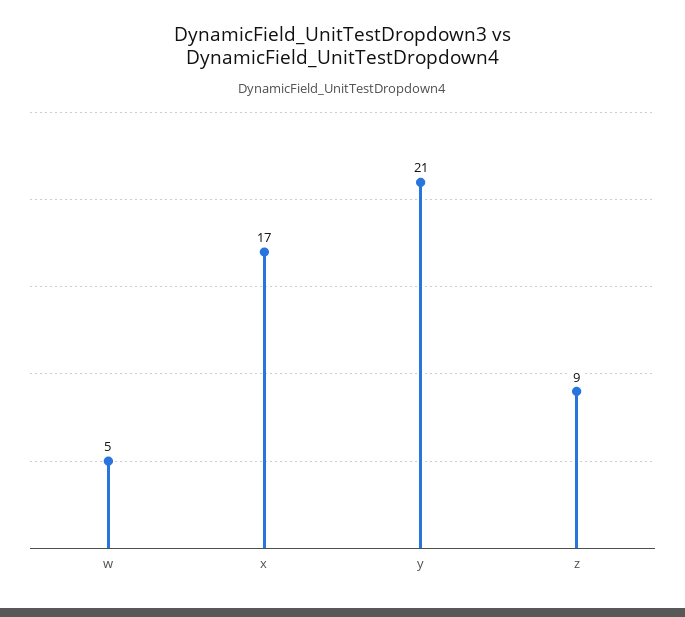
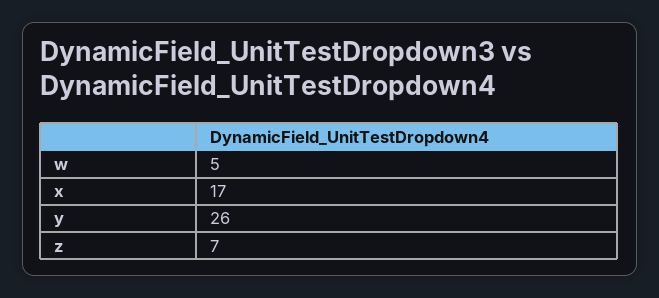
  {
    "w": 5,
    "x": 17,
-   "y": 21,
+   "y": 26,
-   "z": 9
+   "z": 7
  }

